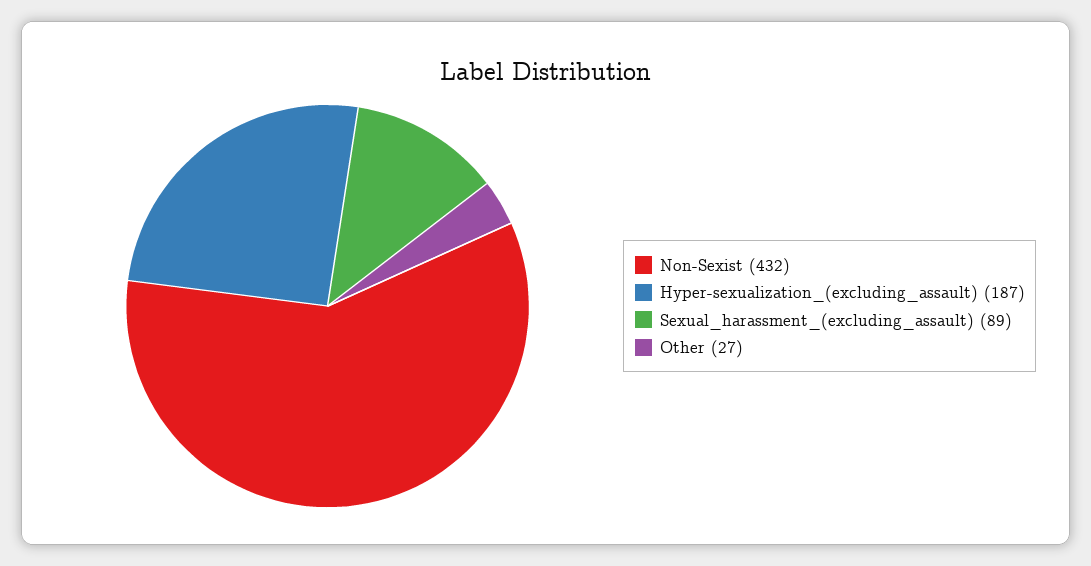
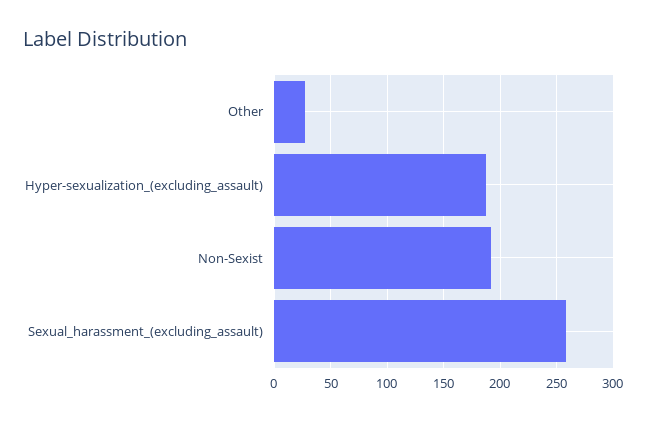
  {
-   "Non-Sexist": 432,
+   "Non-Sexist": 190,
    "Hyper-sexualization_(excluding_assault)": 187,
-   "Sexual_harassment_(excluding_assault)": 89,
+   "Sexual_harassment_(excluding_assault)": 260,
    "Other": 27
  }

